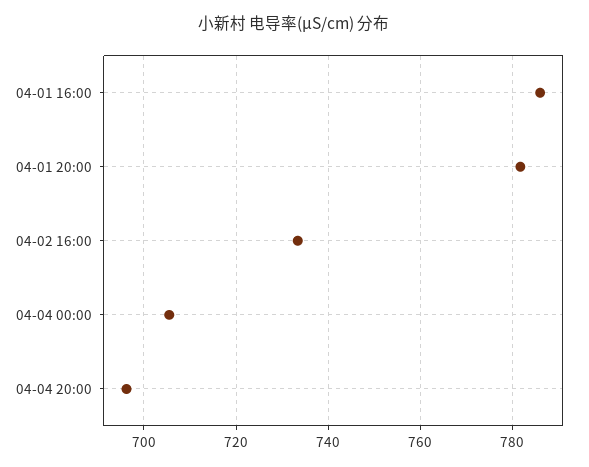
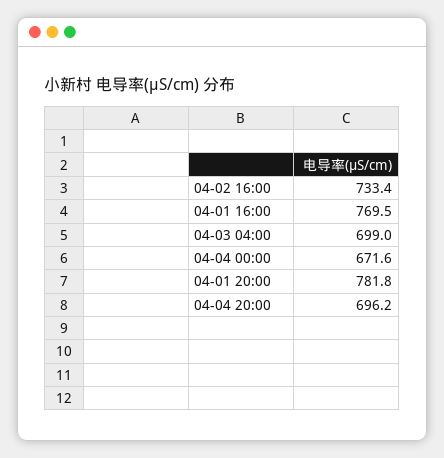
  {
-   "04-01 16:00": 786,
+   "04-01 16:00": 769.5,
    "04-01 20:00": 781.8,
    "04-02 16:00": 733.4,
-   "04-04 00:00": 706,
+   "04-04 00:00": 671.6,
-   "04-04 20:00": 696.2
+   "04-04 20:00": 696.2,
+   "04-03 04:00": 699
  }

